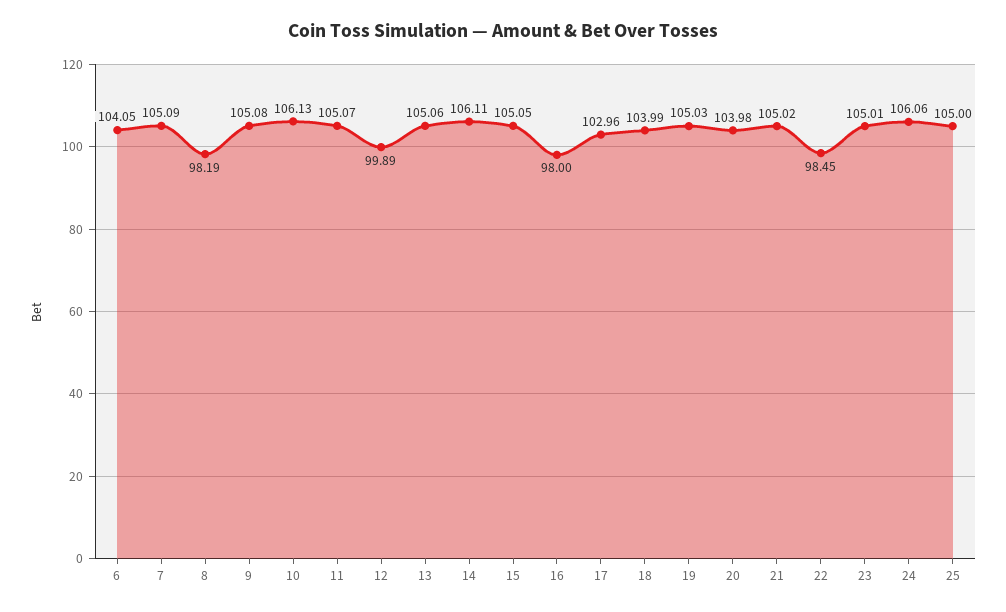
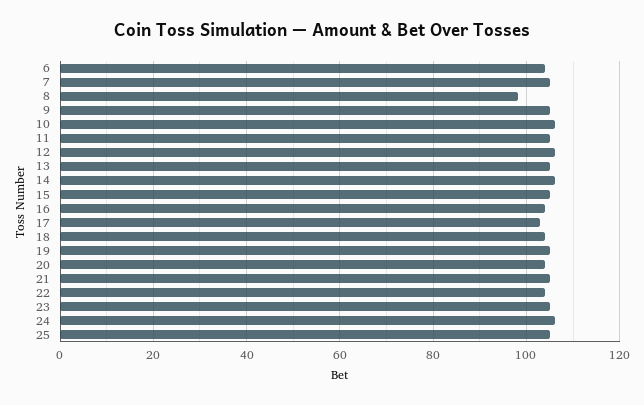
  {
    "6": 104.05,
    "7": 105.09,
    "8": 98.19,
    "9": 105.08,
    "10": 106.13,
    "11": 105.07,
-   "12": 99.89,
+   "12": 106,
    "13": 105.06,
    "14": 106.11,
    "15": 105.05,
-   "16": 98,
+   "16": 104,
    "17": 102.96,
    "18": 103.99,
    "19": 105.03,
    "20": 103.98,
    "21": 105.02,
-   "22": 98.45,
+   "22": 104,
    "23": 105.01,
    "24": 106.06,
    "25": 105
  }

